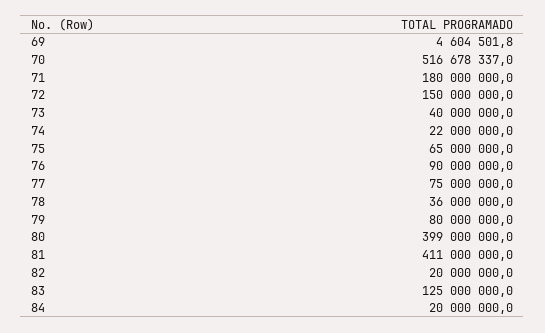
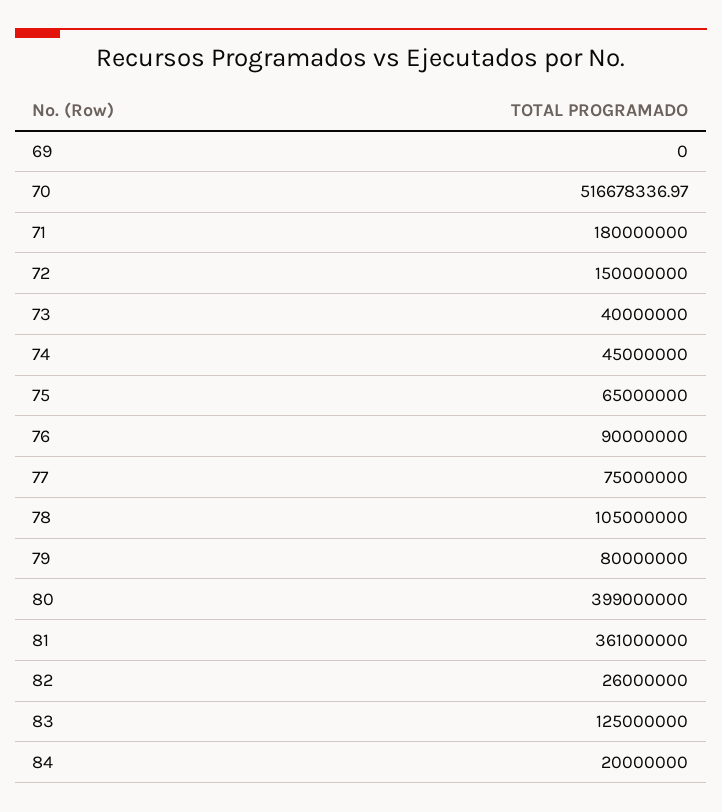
  {
-   "69": 4604501.8,
+   "69": 0,
    "70": 516678336.97,
    "71": 180000000,
    "72": 150000000,
    "73": 40000000,
-   "74": 22000000,
+   "74": 45000000,
    "75": 65000000,
    "76": 90000000,
    "77": 75000000,
-   "78": 36000000,
+   "78": 105000000,
    "79": 80000000,
    "80": 399000000,
-   "81": 411000000,
+   "81": 361000000,
-   "82": 20000000,
+   "82": 26000000,
    "83": 125000000,
    "84": 20000000
  }

